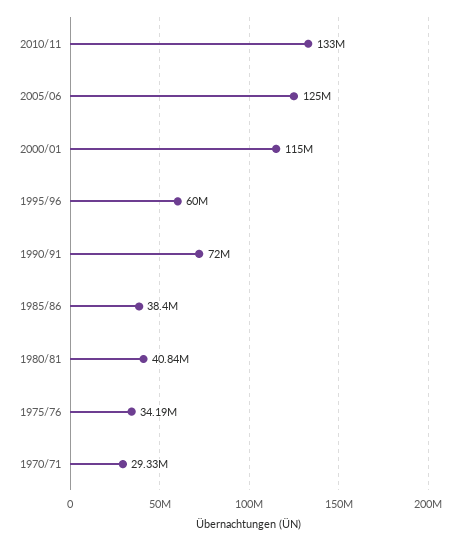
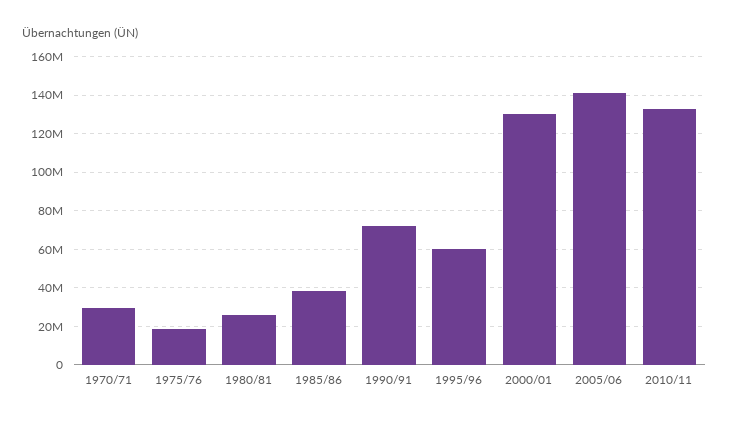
  {
    "2010/11": 133000000,
-   "2005/06": 125000000,
+   "2005/06": 140000000,
-   "2000/01": 115000000,
+   "2000/01": 130000000,
    "1995/96": 60000000,
    "1990/91": 72000000,
    "1985/86": 38400000,
-   "1980/81": 40840000,
+   "1980/81": 25000000,
-   "1975/76": 34190000,
+   "1975/76": 20000000,
    "1970/71": 29330000
  }

